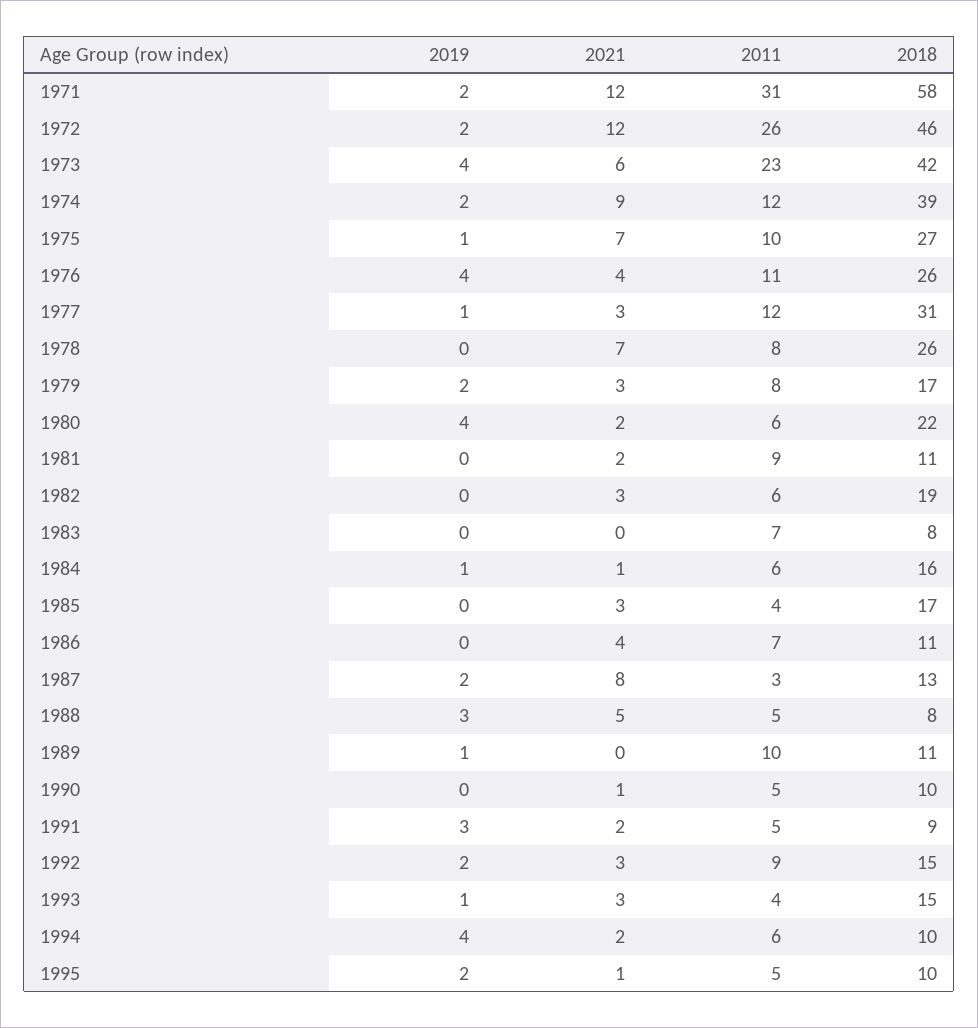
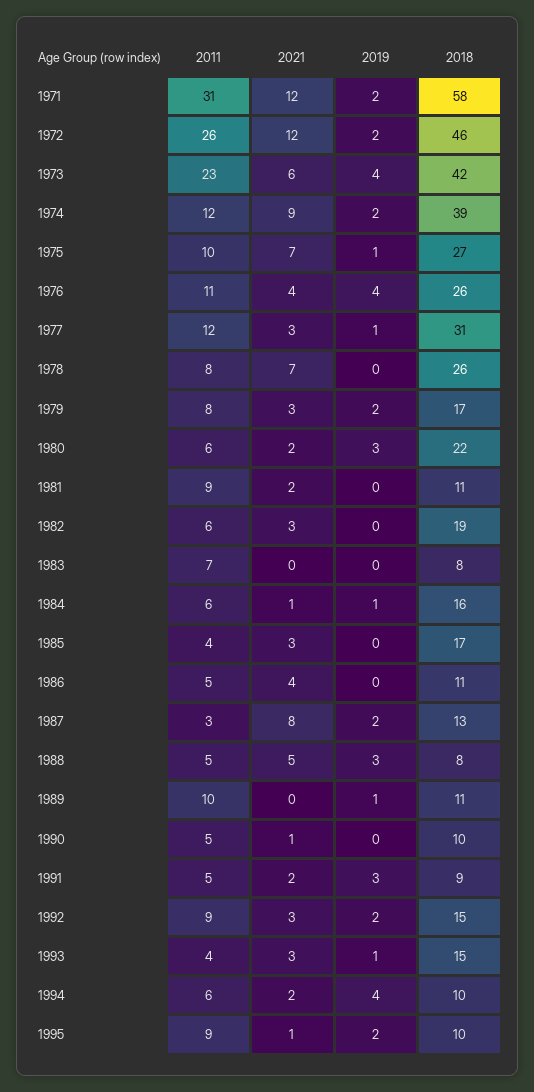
  {
    "2019": {
      "1971": 2,
      "1972": 2,
      "1973": 4,
      "1974": 2,
      "1975": 1,
      "1976": 4,
      "1977": 1,
      "1978": 0,
      "1979": 2,
-     "1980": 4,
+     "1980": 3,
      "1981": 0,
      "1982": 0,
      "1983": 0,
      "1984": 1,
      "1985": 0,
      "1986": 0,
      "1987": 2,
      "1988": 3,
      "1989": 1,
      "1990": 0,
      "1991": 3,
      "1992": 2,
      "1993": 1,
      "1994": 4,
      "1995": 2
    },
    "2021": {
      "1971": 12,
      "1972": 12,
      "1973": 6,
      "1974": 9,
      "1975": 7,
      "1976": 4,
      "1977": 3,
      "1978": 7,
      "1979": 3,
      "1980": 2,
      "1981": 2,
      "1982": 3,
      "1983": 0,
      "1984": 1,
      "1985": 3,
      "1986": 4,
      "1987": 8,
      "1988": 5,
      "1989": 0,
      "1990": 1,
      "1991": 2,
      "1992": 3,
      "1993": 3,
      "1994": 2,
      "1995": 1
    },
    "2011": {
      "1971": 31,
      "1972": 26,
      "1973": 23,
      "1974": 12,
      "1975": 10,
      "1976": 11,
      "1977": 12,
      "1978": 8,
      "1979": 8,
      "1980": 6,
      "1981": 9,
      "1982": 6,
      "1983": 7,
      "1984": 6,
      "1985": 4,
-     "1986": 7,
+     "1986": 5,
      "1987": 3,
      "1988": 5,
      "1989": 10,
      "1990": 5,
      "1991": 5,
      "1992": 9,
      "1993": 4,
      "1994": 6,
-     "1995": 5
+     "1995": 9
    },
    "2018": {
      "1971": 58,
      "1972": 46,
      "1973": 42,
      "1974": 39,
      "1975": 27,
      "1976": 26,
      "1977": 31,
      "1978": 26,
      "1979": 17,
      "1980": 22,
      "1981": 11,
      "1982": 19,
      "1983": 8,
      "1984": 16,
      "1985": 17,
      "1986": 11,
      "1987": 13,
      "1988": 8,
      "1989": 11,
      "1990": 10,
      "1991": 9,
      "1992": 15,
      "1993": 15,
      "1994": 10,
      "1995": 10
    }
  }

